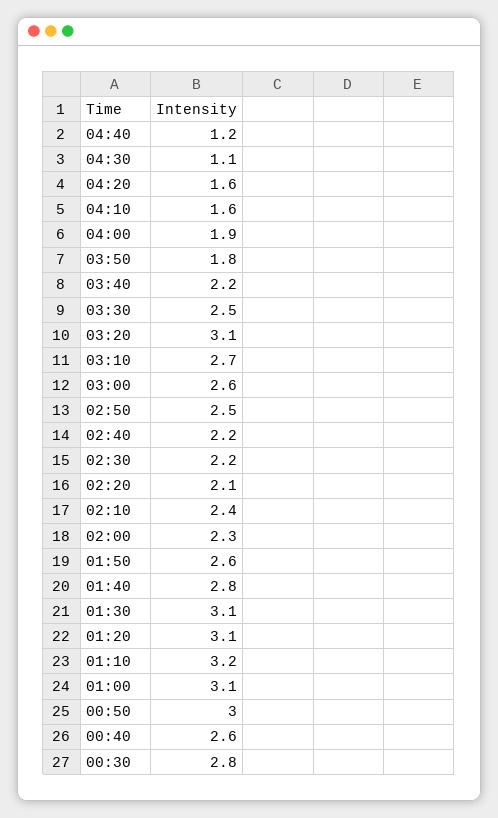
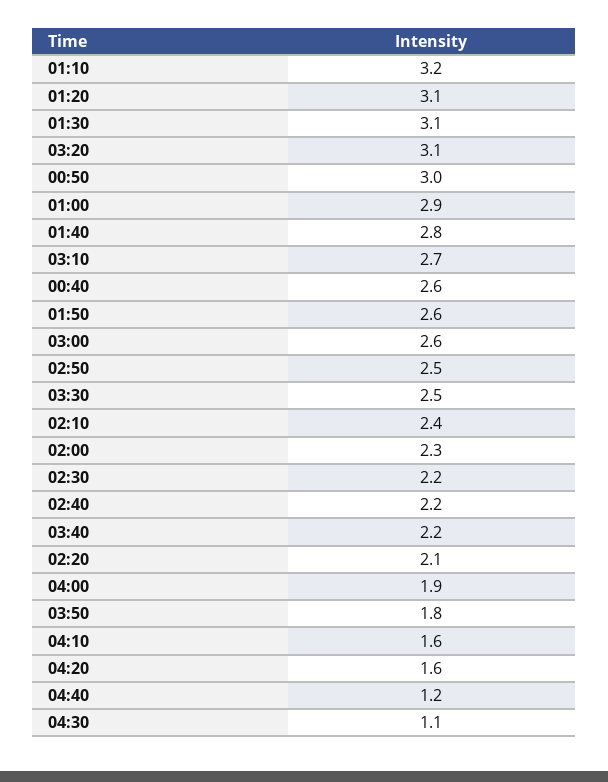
  {
    "04:40": 1.2,
    "04:30": 1.1,
    "04:20": 1.6,
    "04:10": 1.6,
    "04:00": 1.9,
    "03:50": 1.8,
    "03:40": 2.2,
    "03:30": 2.5,
    "03:20": 3.1,
    "03:10": 2.7,
    "03:00": 2.6,
    "02:50": 2.5,
    "02:40": 2.2,
    "02:30": 2.2,
    "02:20": 2.1,
    "02:10": 2.4,
    "02:00": 2.3,
    "01:50": 2.6,
    "01:40": 2.8,
    "01:30": 3.1,
    "01:20": 3.1,
    "01:10": 3.2,
-   "01:00": 3.1,
+   "01:00": 2.9,
    "00:50": 3,
-   "00:40": 2.6,
+   "00:40": 2.6
-   "00:30": 2.8
  }

